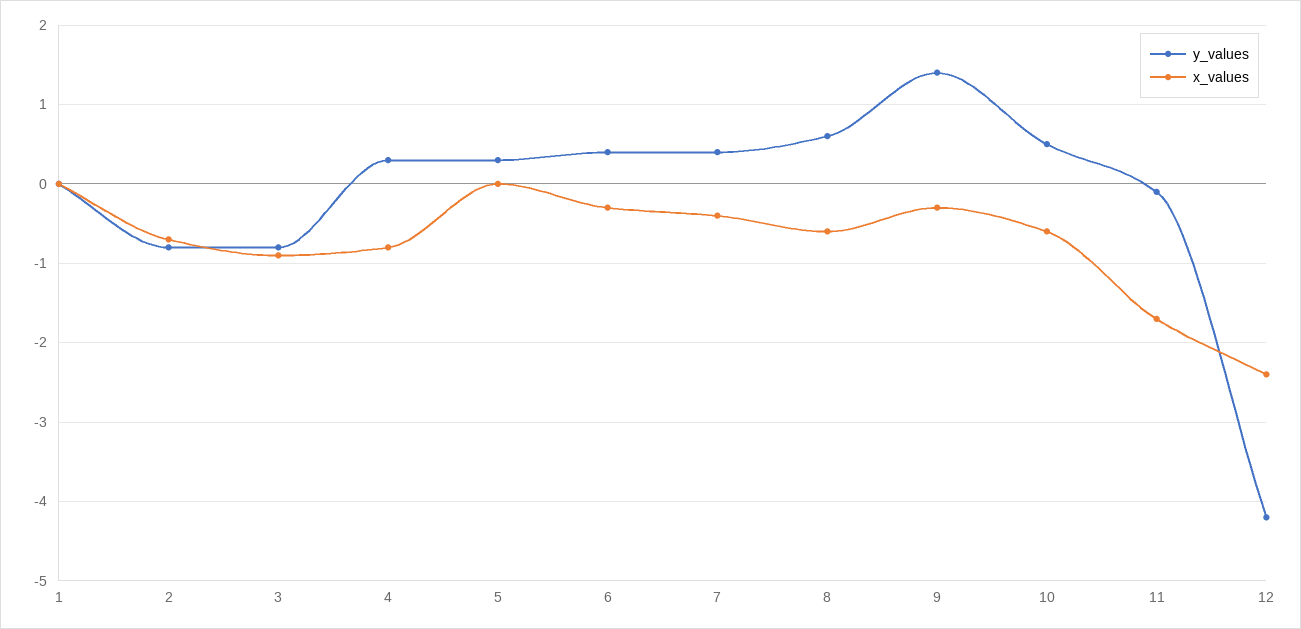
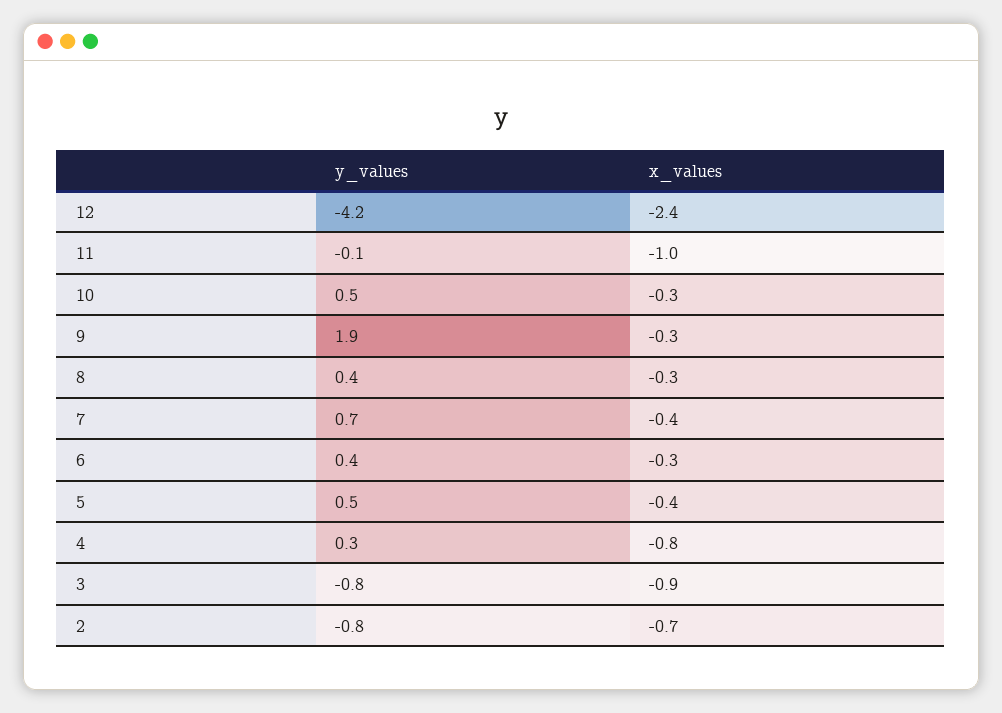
  {
    "y_values": {
-     "1": 0,
      "2": -0.8,
      "3": -0.8,
      "4": 0.3,
-     "5": 0.3,
+     "5": 0.5,
      "6": 0.4,
-     "7": 0.4,
+     "7": 0.7,
-     "8": 0.6,
+     "8": 0.4,
-     "9": 1.4,
+     "9": 1.9,
      "10": 0.5,
      "11": -0.1,
      "12": -4.2
    },
    "x_values": {
-     "1": 0,
      "2": -0.7,
      "3": -0.9,
      "4": -0.8,
-     "5": 0,
+     "5": -0.4,
      "6": -0.3,
      "7": -0.4,
-     "8": -0.6,
+     "8": -0.3,
      "9": -0.3,
-     "10": -0.6,
+     "10": -0.3,
-     "11": -1.7,
+     "11": -1,
      "12": -2.4
    }
  }

